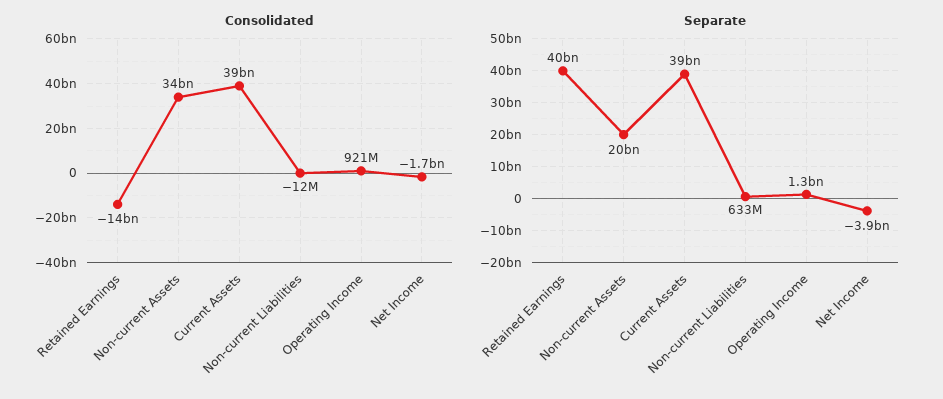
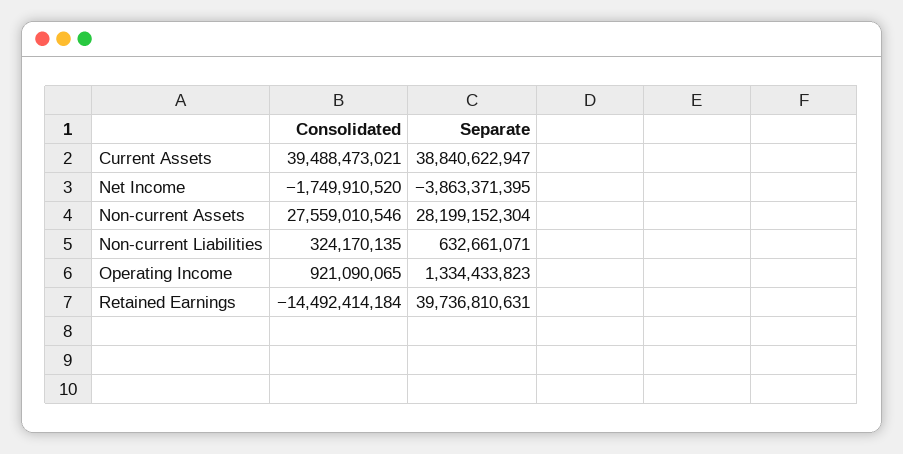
  {
    "Consolidated": {
      "Retained Earnings": -14492414184,
-     "Non-current Assets": 34000000000,
+     "Non-current Assets": 27559010546,
      "Current Assets": 39488473021,
-     "Non-current Liabilities": -12000000,
+     "Non-current Liabilities": 324170135,
      "Operating Income": 921090065,
      "Net Income": -1749910520
    },
    "Separate": {
      "Retained Earnings": 39736810631,
-     "Non-current Assets": 20000000000,
+     "Non-current Assets": 28199152304,
      "Current Assets": 38840622947,
      "Non-current Liabilities": 632661071,
      "Operating Income": 1334433823,
      "Net Income": -3863371395
    }
  }

